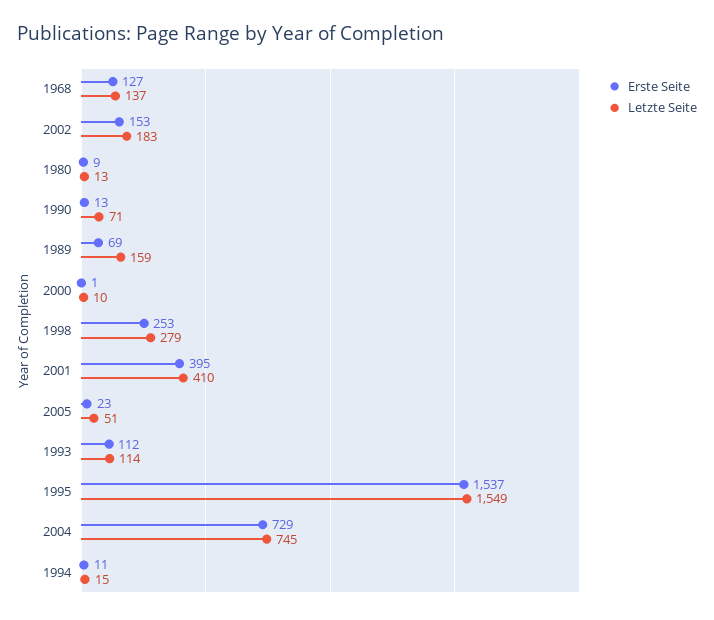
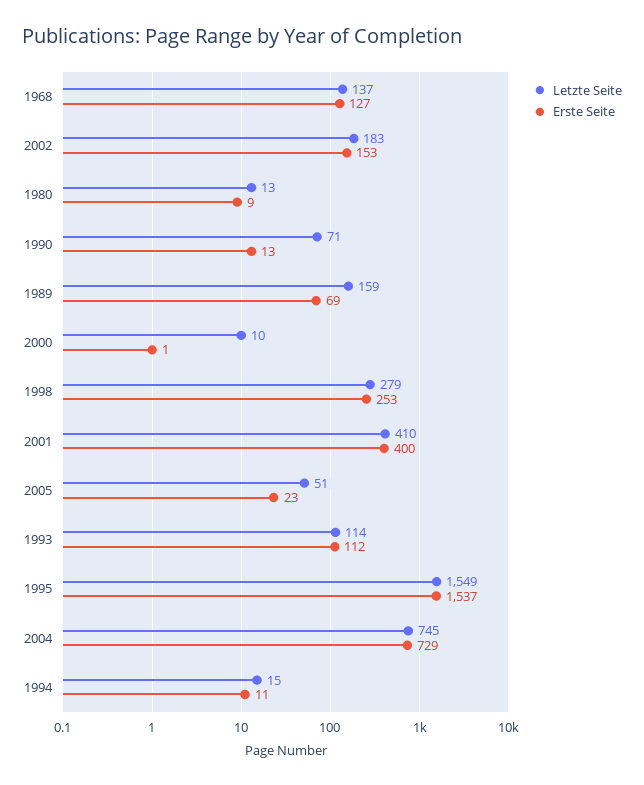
  {
    "Erste Seite": {
      "1968": 127,
      "2002": 153,
      "1980": 9,
      "1990": 13,
      "1989": 69,
      "2000": 1,
      "1998": 253,
-     "2001": 395,
+     "2001": 400,
      "2005": 23,
      "1993": 112,
      "1995": 1537,
      "2004": 729,
      "1994": 11
    },
    "Letzte Seite": {
      "1968": 137,
      "2002": 183,
      "1980": 13,
      "1990": 71,
      "1989": 159,
      "2000": 10,
      "1998": 279,
      "2001": 410,
      "2005": 51,
      "1993": 114,
      "1995": 1549,
      "2004": 745,
      "1994": 15
    }
  }

